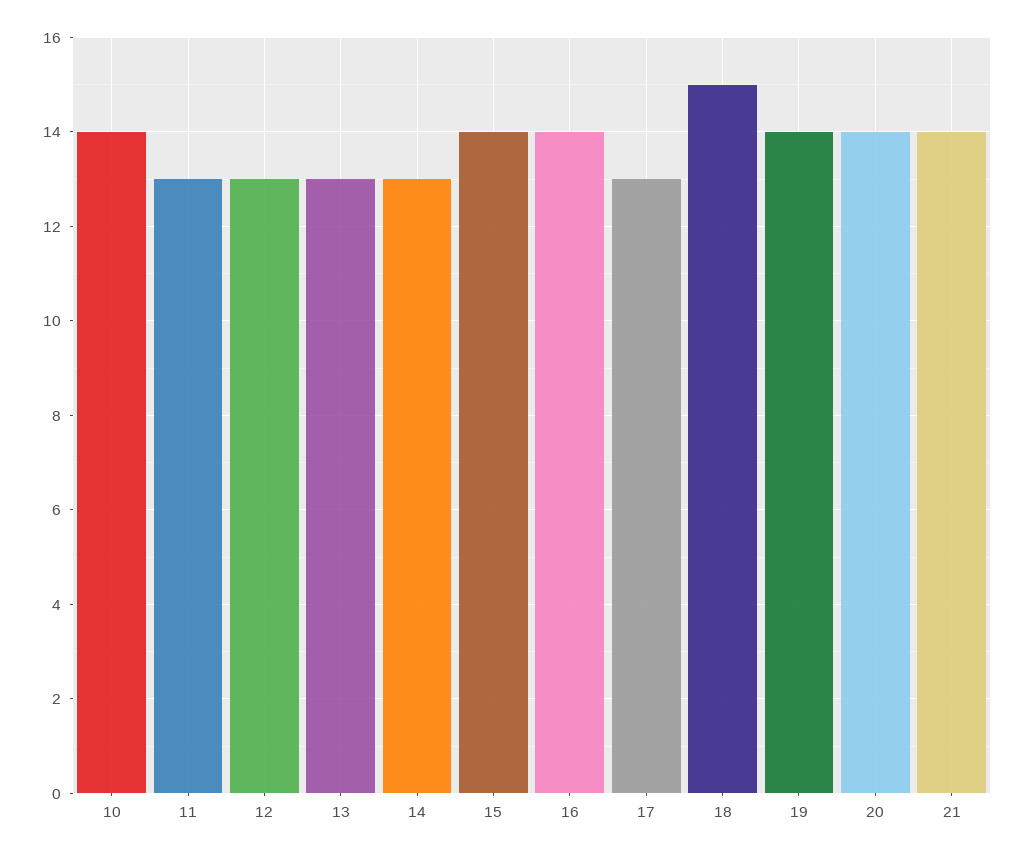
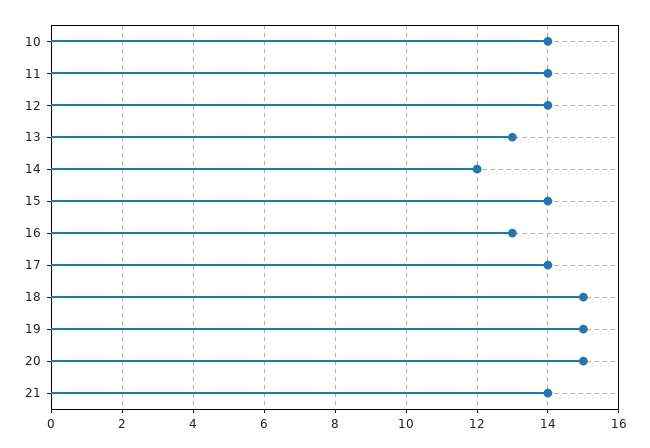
  {
    "10": 14,
-   "11": 13,
+   "11": 14,
-   "12": 13,
+   "12": 14,
    "13": 13,
-   "14": 13,
+   "14": 12,
    "15": 14,
-   "16": 14,
+   "16": 13,
-   "17": 13,
+   "17": 14,
    "18": 15,
-   "19": 14,
+   "19": 15,
-   "20": 14,
+   "20": 15,
    "21": 14
  }

